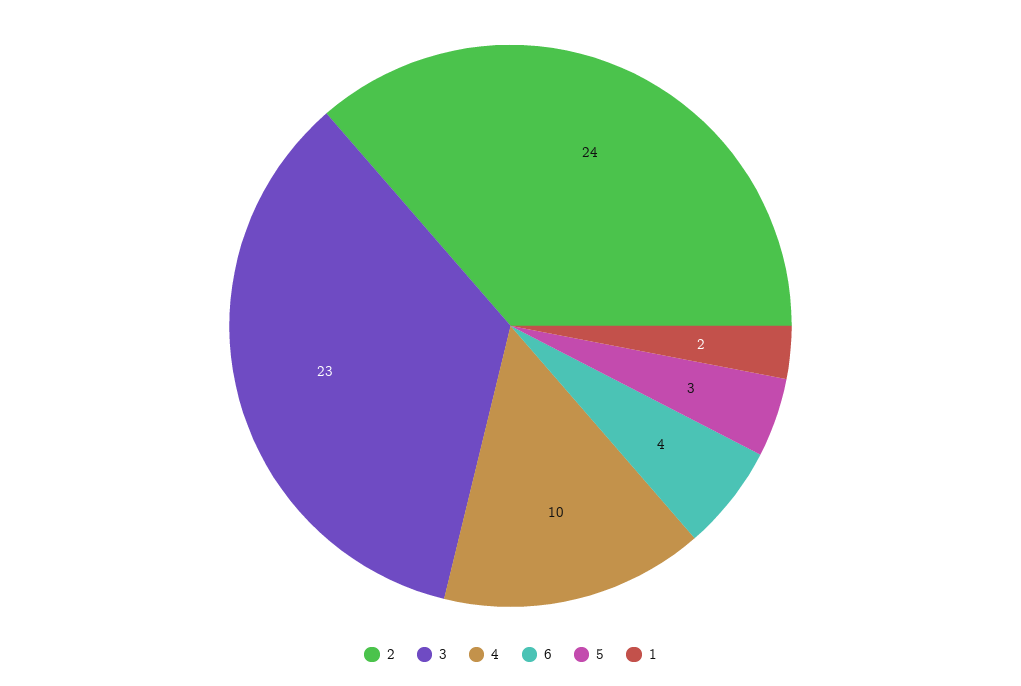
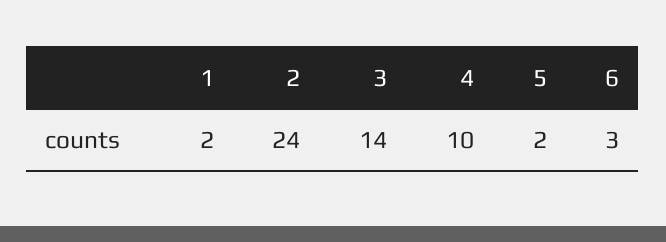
  {
    "2": 24,
-   "3": 23,
+   "3": 14,
    "4": 10,
-   "6": 4,
+   "6": 3,
-   "5": 3,
+   "5": 2,
    "1": 2
  }

